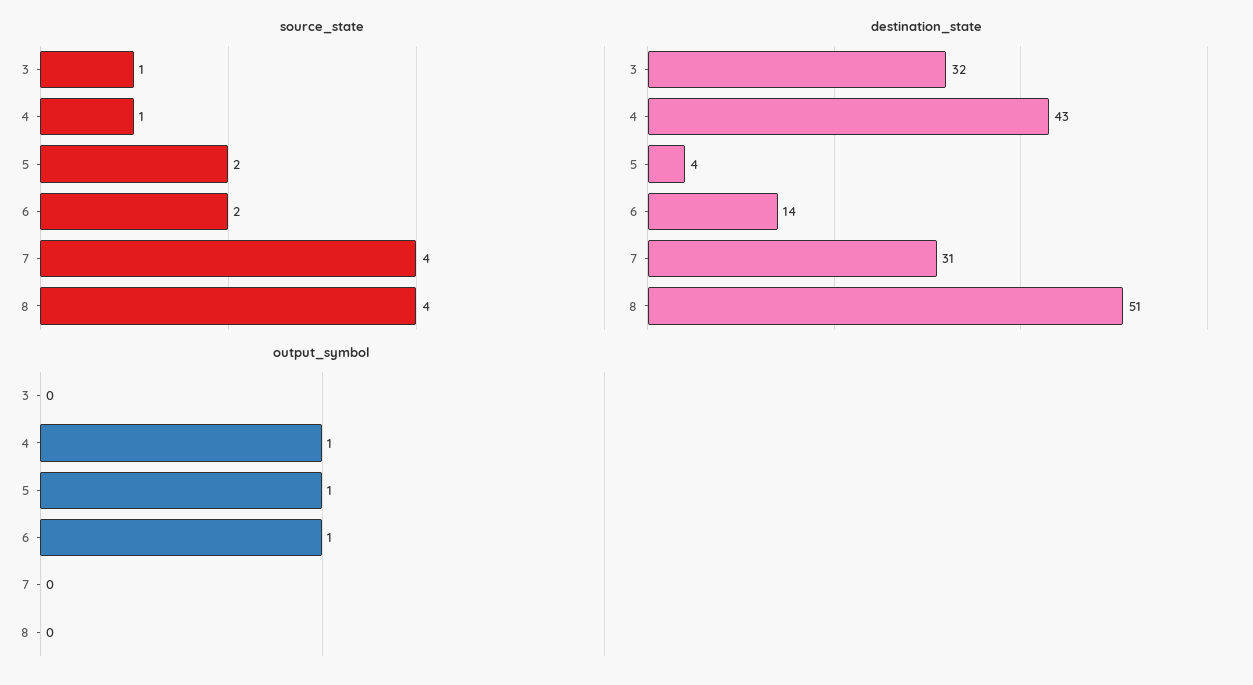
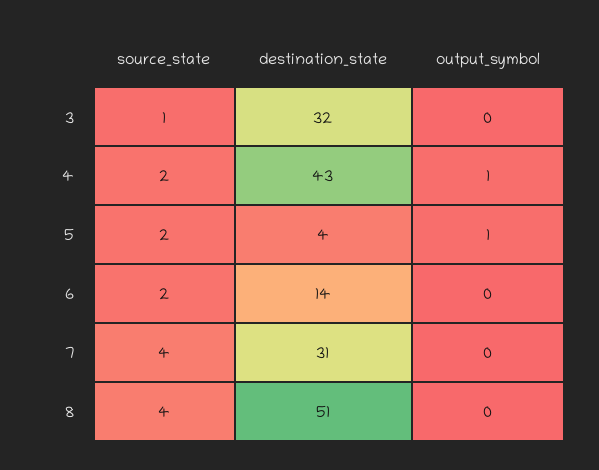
  {
    "source_state": {
      "3": 1,
-     "4": 1,
+     "4": 2,
      "5": 2,
      "6": 2,
      "7": 4,
      "8": 4
    },
    "destination_state": {
      "3": 32,
      "4": 43,
      "5": 4,
      "6": 14,
      "7": 31,
      "8": 51
    },
    "output_symbol": {
      "3": 0,
      "4": 1,
      "5": 1,
-     "6": 1,
+     "6": 0,
      "7": 0,
      "8": 0
    }
  }

